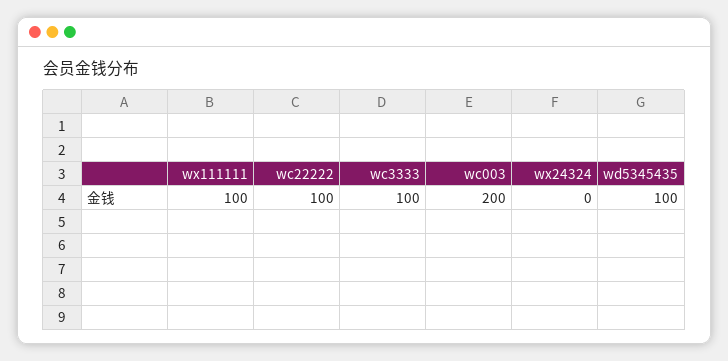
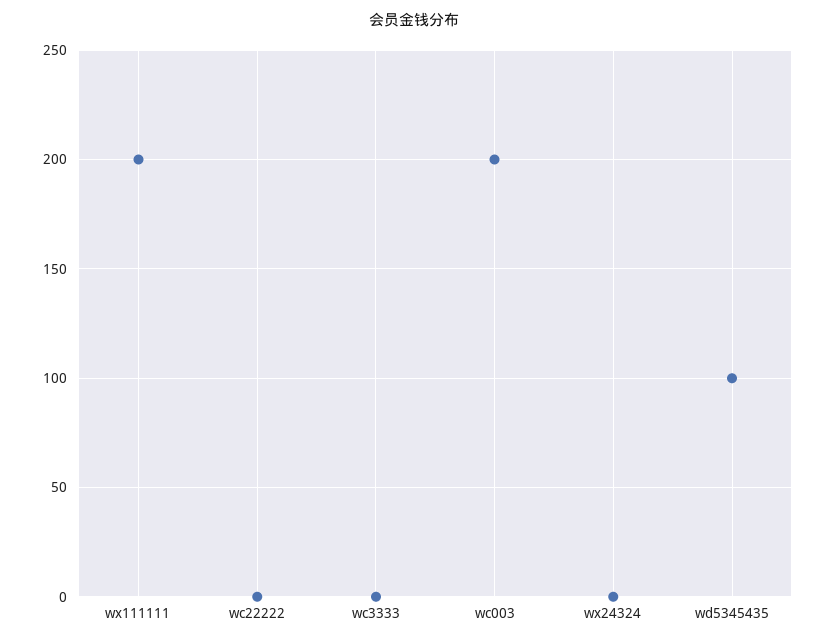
  {
-   "wx111111": 100,
+   "wx111111": 200,
-   "wc22222": 100,
+   "wc22222": 0,
-   "wc3333": 100,
+   "wc3333": 0,
    "wc003": 200,
    "wx24324": 0,
    "wd5345435": 100
  }

